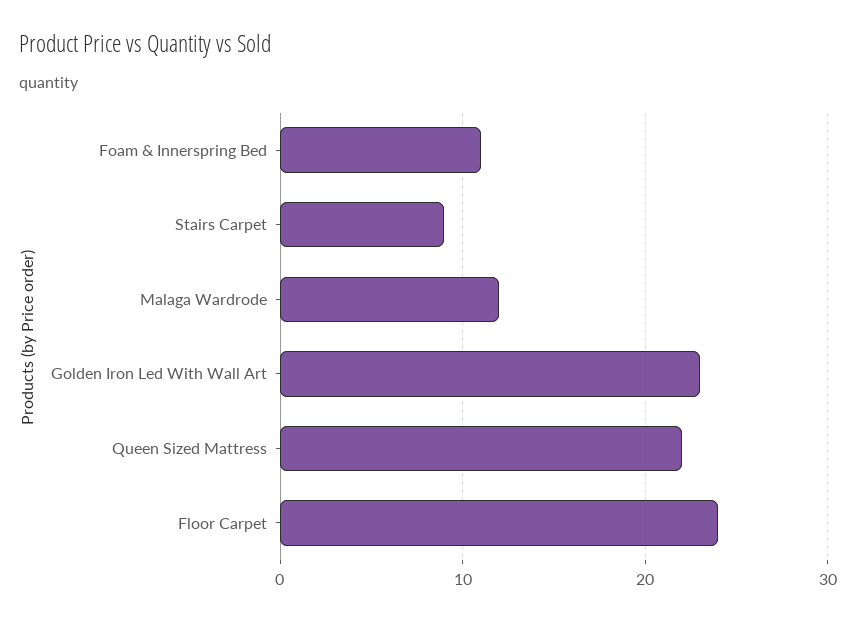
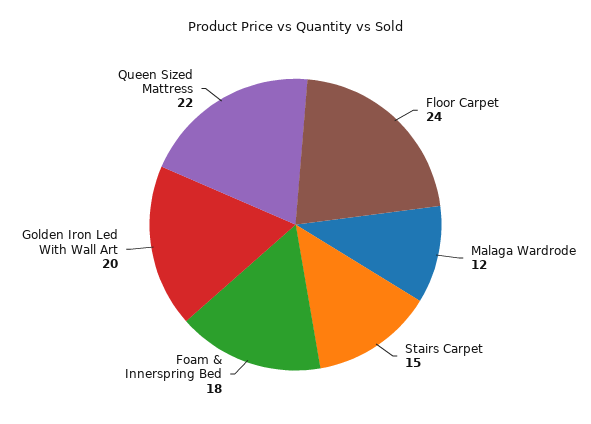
  {
-   "Foam & Innerspring Bed": 11,
+   "Foam & Innerspring Bed": 18,
-   "Stairs Carpet": 9,
+   "Stairs Carpet": 15,
    "Malaga Wardrode": 12,
-   "Golden Iron Led With Wall Art": 23,
+   "Golden Iron Led With Wall Art": 20,
    "Queen Sized Mattress": 22,
    "Floor Carpet": 24
  }

